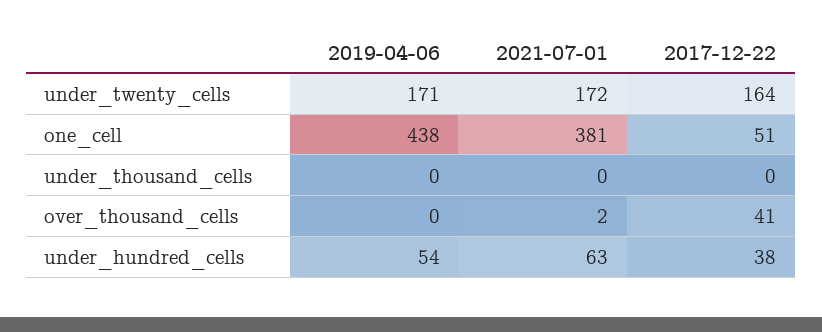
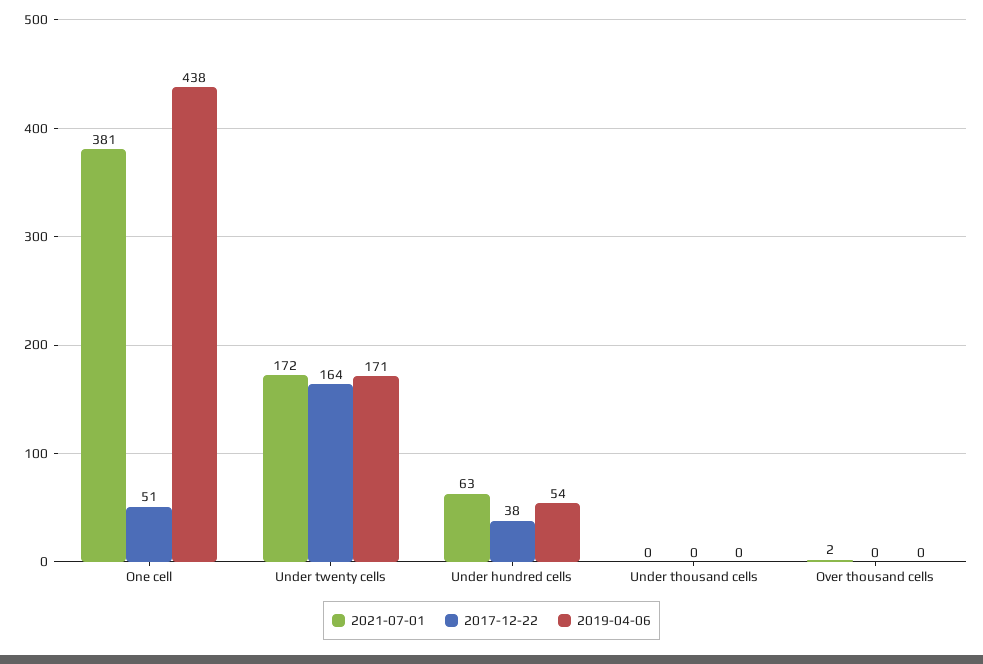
  {
    "2019-04-06": {
      "under_twenty_cells": 171,
      "one_cell": 438,
      "under_thousand_cells": 0,
      "over_thousand_cells": 0,
      "under_hundred_cells": 54
    },
    "2021-07-01": {
      "under_twenty_cells": 172,
      "one_cell": 381,
      "under_thousand_cells": 0,
      "over_thousand_cells": 2,
      "under_hundred_cells": 63
    },
    "2017-12-22": {
      "under_twenty_cells": 164,
      "one_cell": 51,
      "under_thousand_cells": 0,
-     "over_thousand_cells": 41,
+     "over_thousand_cells": 0,
      "under_hundred_cells": 38
    }
  }

